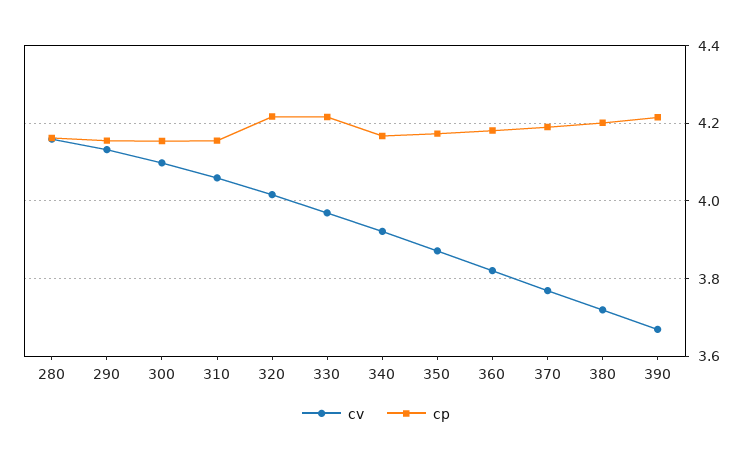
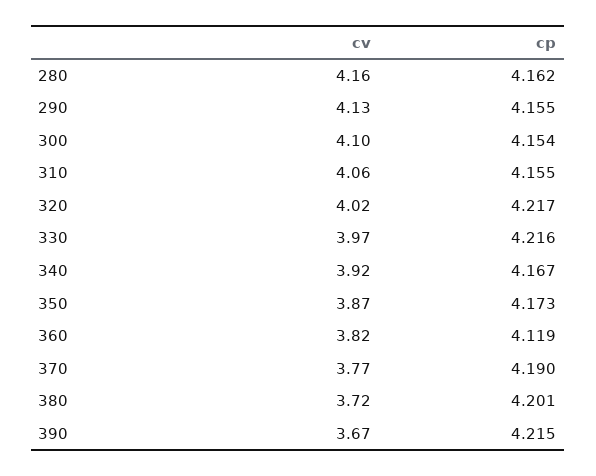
  {
    "cv": {
      "280": 4.16,
      "290": 4.13,
      "300": 4.1,
      "310": 4.06,
      "320": 4.02,
      "330": 3.97,
      "340": 3.92,
      "350": 3.87,
      "360": 3.82,
      "370": 3.77,
      "380": 3.72,
      "390": 3.67
    },
    "cp": {
      "280": 4.162,
      "290": 4.155,
      "300": 4.154,
      "310": 4.155,
      "320": 4.217,
      "330": 4.216,
      "340": 4.167,
      "350": 4.173,
-     "360": 4.18,
+     "360": 4.119,
      "370": 4.19,
      "380": 4.201,
      "390": 4.215
    }
  }

